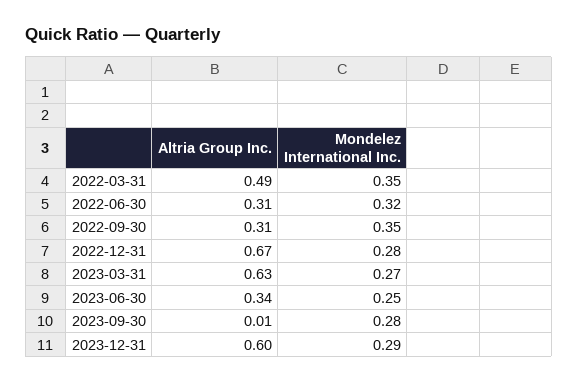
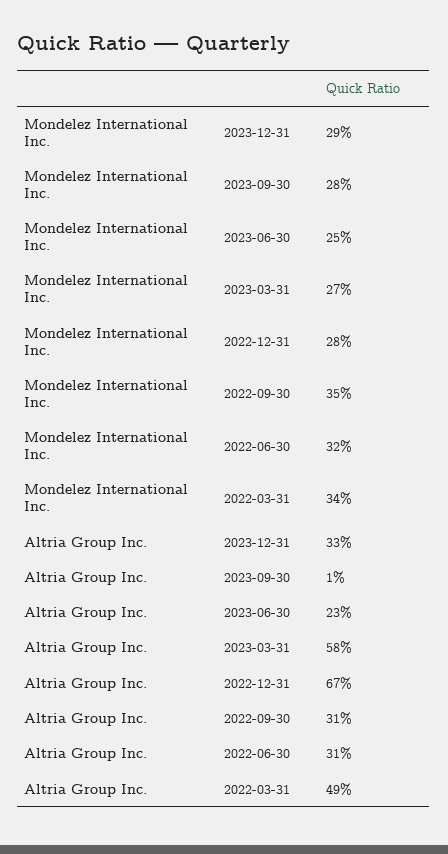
  {
    "Altria Group Inc.": {
      "2022-03-31": 0.49,
      "2022-06-30": 0.31,
      "2022-09-30": 0.31,
      "2022-12-31": 0.67,
-     "2023-03-31": 0.63,
+     "2023-03-31": 0.58,
-     "2023-06-30": 0.34,
+     "2023-06-30": 0.23,
      "2023-09-30": 0.01,
-     "2023-12-31": 0.6
+     "2023-12-31": 0.33
    },
    "Mondelez International Inc.": {
-     "2022-03-31": 0.35,
+     "2022-03-31": 0.34,
      "2022-06-30": 0.32,
      "2022-09-30": 0.35,
      "2022-12-31": 0.28,
      "2023-03-31": 0.27,
      "2023-06-30": 0.25,
      "2023-09-30": 0.28,
      "2023-12-31": 0.29
    }
  }

